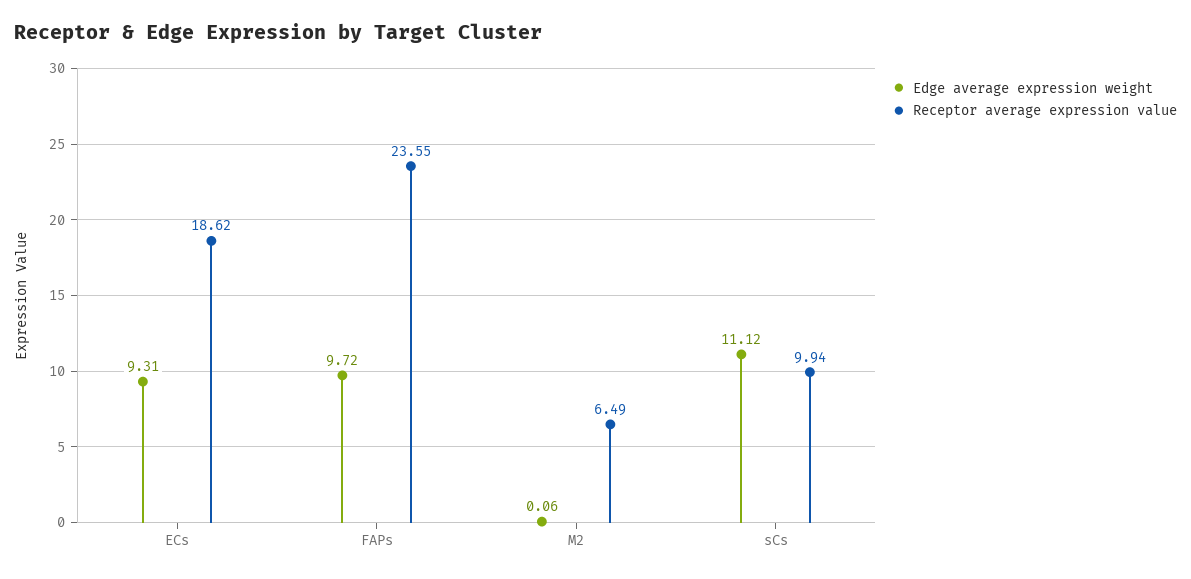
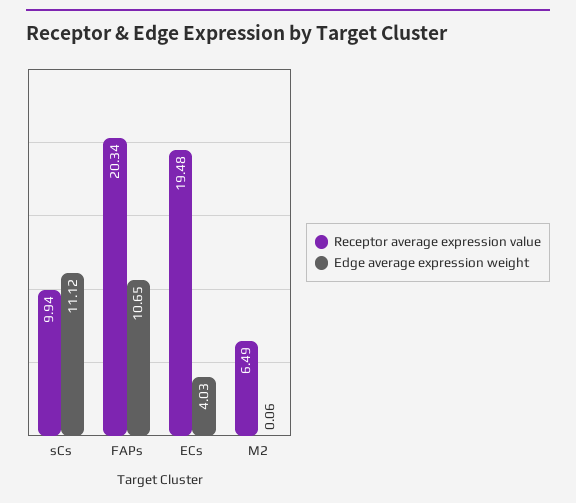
  {
    "Edge average expression weight": {
-     "ECs": 9.31,
+     "ECs": 4.03,
-     "FAPs": 9.72,
+     "FAPs": 10.65,
      "M2": 0.06,
      "sCs": 11.12
    },
    "Receptor average expression value": {
-     "ECs": 18.62,
+     "ECs": 19.48,
-     "FAPs": 23.55,
+     "FAPs": 20.34,
      "M2": 6.49,
      "sCs": 9.94
    }
  }

